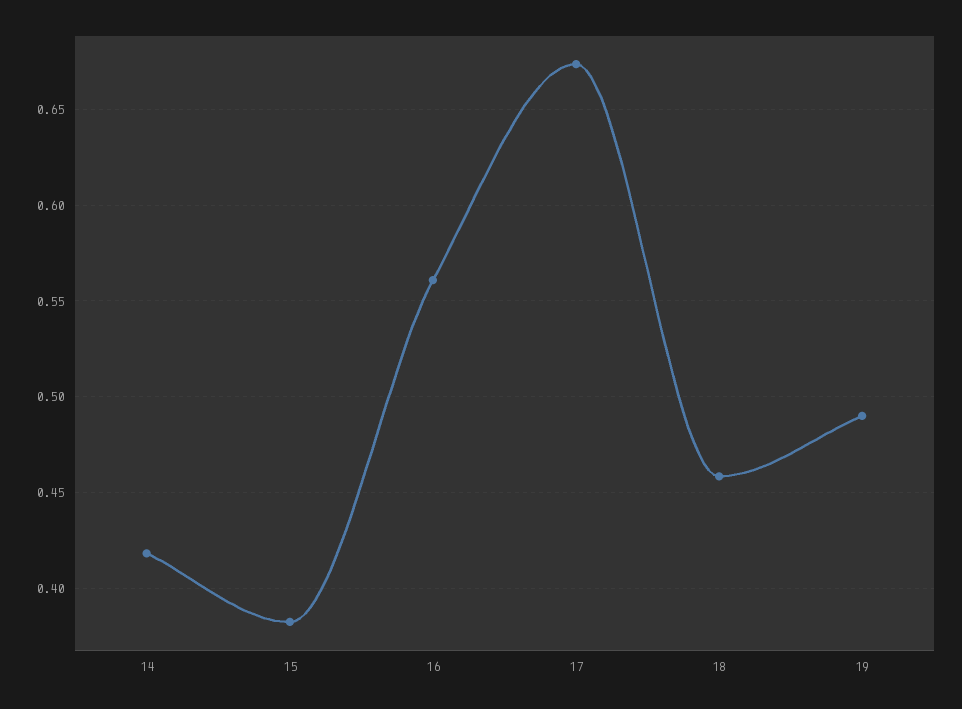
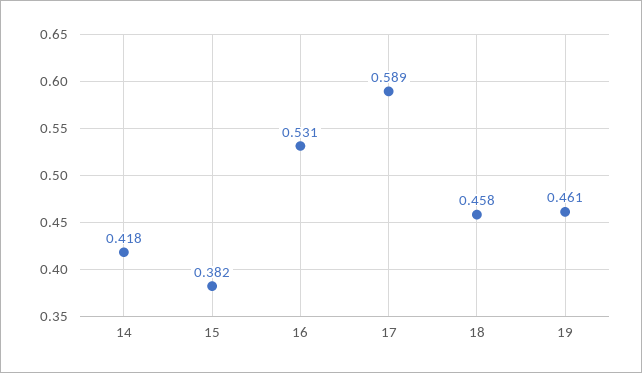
  {
    "14": 0.418,
    "15": 0.382,
-   "16": 0.56,
+   "16": 0.531,
-   "17": 0.675,
+   "17": 0.589,
    "18": 0.458,
-   "19": 0.49
+   "19": 0.461
  }

